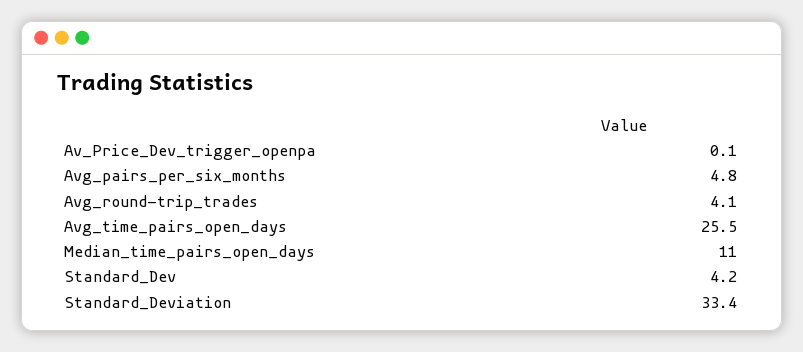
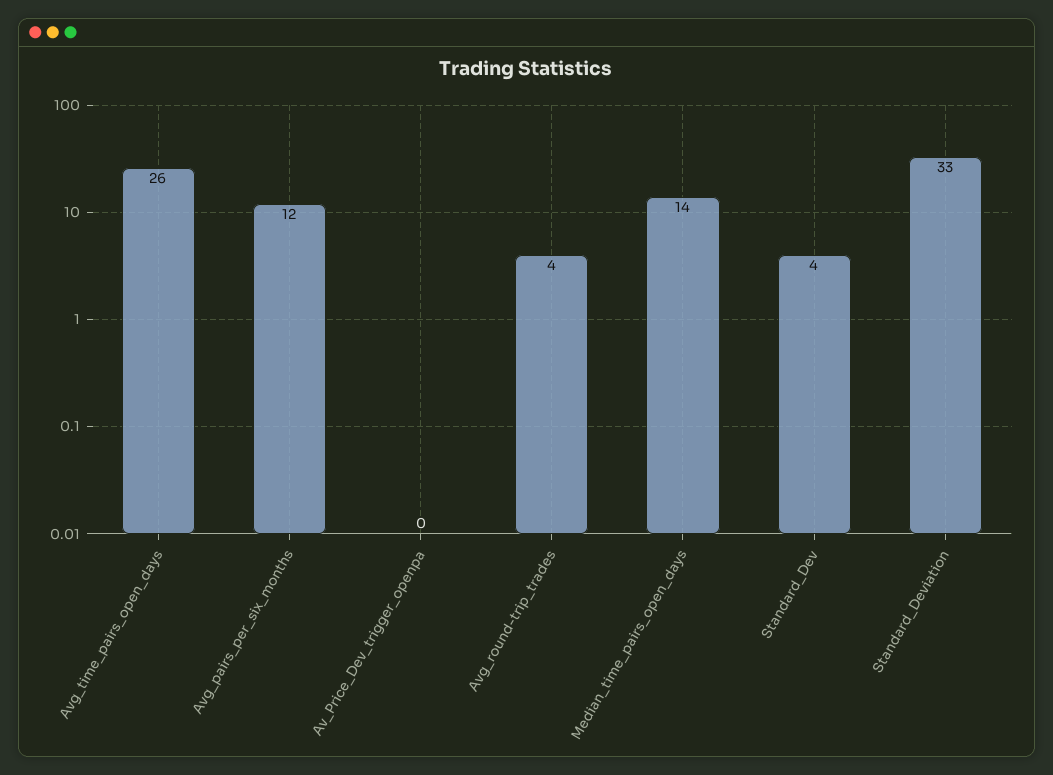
  {
    "Av_Price_Dev_trigger_openpa": 0.1,
-   "Avg_pairs_per_six_months": 4.8,
+   "Avg_pairs_per_six_months": 12,
    "Avg_round-trip_trades": 4.1,
    "Avg_time_pairs_open_days": 25.5,
-   "Median_time_pairs_open_days": 11,
+   "Median_time_pairs_open_days": 14,
    "Standard_Dev": 4.2,
    "Standard_Deviation": 33.4
  }

